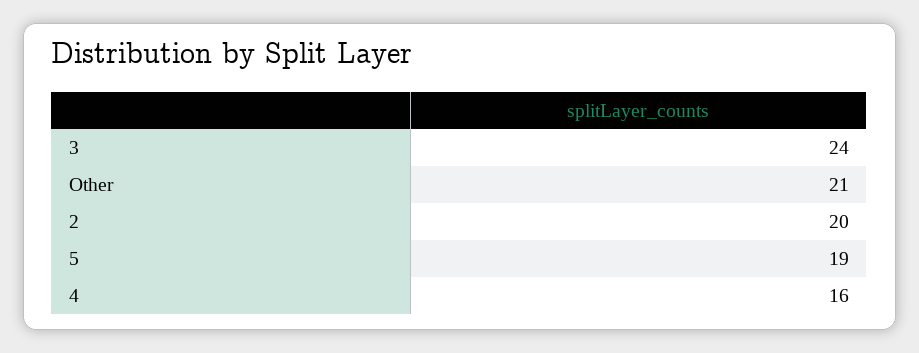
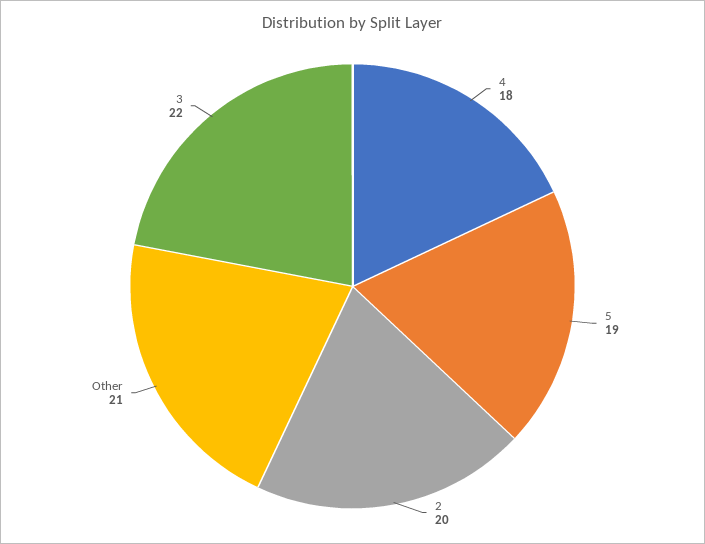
  {
-   "3": 24,
+   "3": 22,
    "Other": 21,
    "2": 20,
    "5": 19,
-   "4": 16
+   "4": 18
  }

